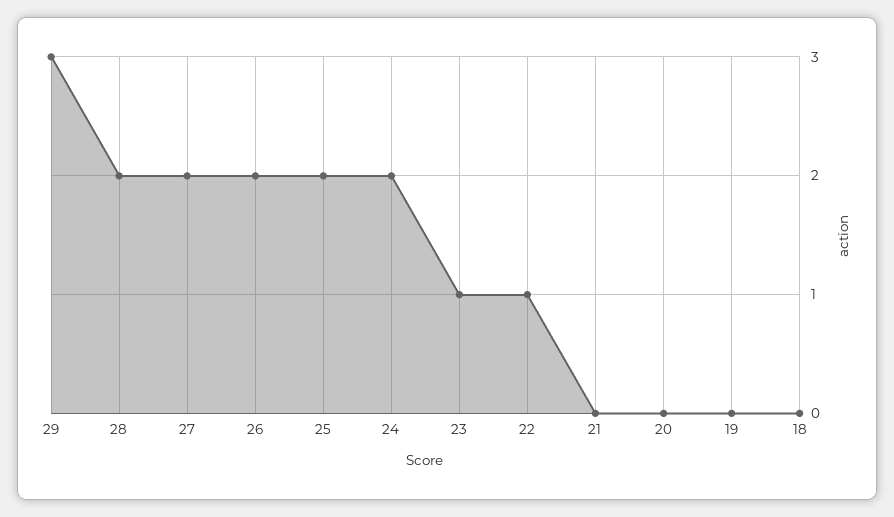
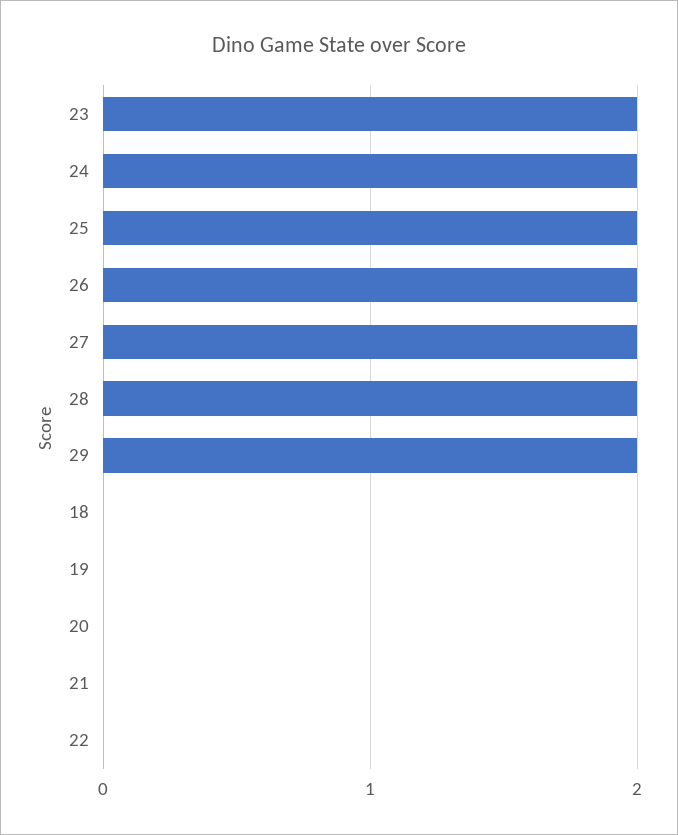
  {
-   "29": 3,
+   "29": 2,
    "28": 2,
    "27": 2,
    "26": 2,
    "25": 2,
    "24": 2,
-   "23": 1,
+   "23": 2,
-   "22": 1,
+   "22": 0,
    "21": 0,
    "20": 0,
    "19": 0,
    "18": 0
  }

